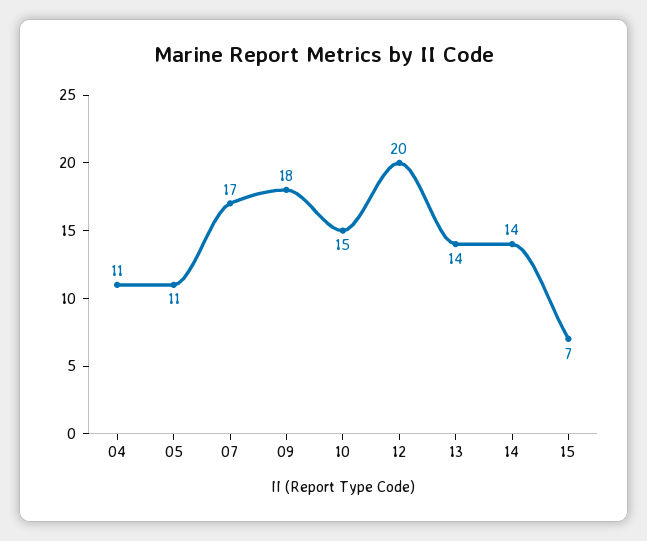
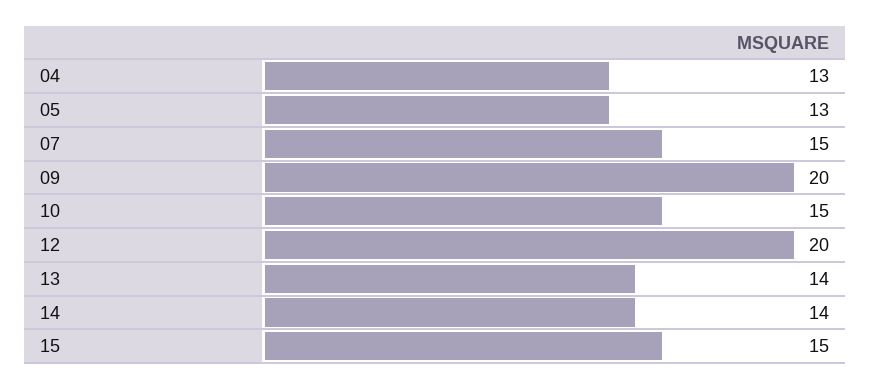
  {
-   "04": 11,
+   "04": 13,
-   "05": 11,
+   "05": 13,
-   "07": 17,
+   "07": 15,
-   "09": 18,
+   "09": 20,
    "10": 15,
    "12": 20,
    "13": 14,
    "14": 14,
-   "15": 7
+   "15": 15
  }

